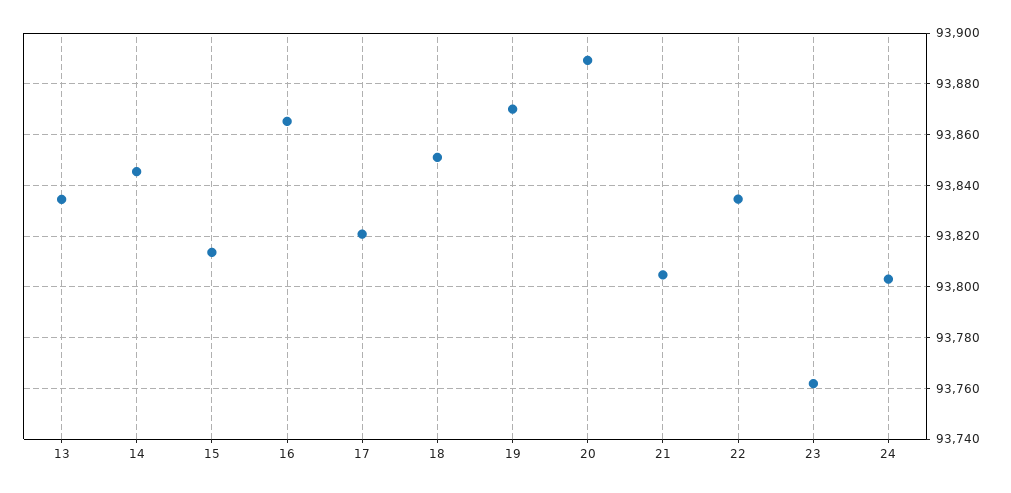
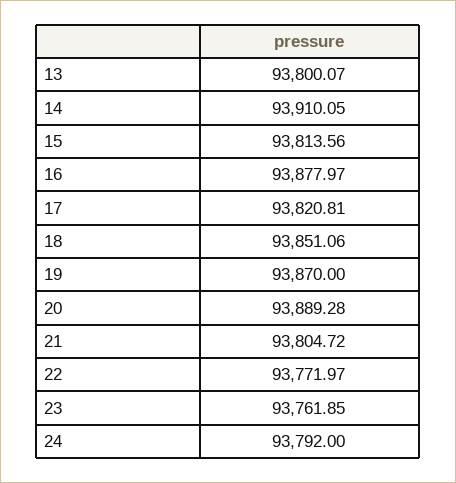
  {
-   "13": 93835,
+   "13": 93800.07,
-   "14": 93845,
+   "14": 93910.05,
    "15": 93813.56,
-   "16": 93865,
+   "16": 93877.97,
    "17": 93820.81,
    "18": 93851.06,
    "19": 93870,
    "20": 93889.28,
    "21": 93804.72,
-   "22": 93835,
+   "22": 93771.97,
    "23": 93761.85,
-   "24": 93802.5
+   "24": 93792
  }

